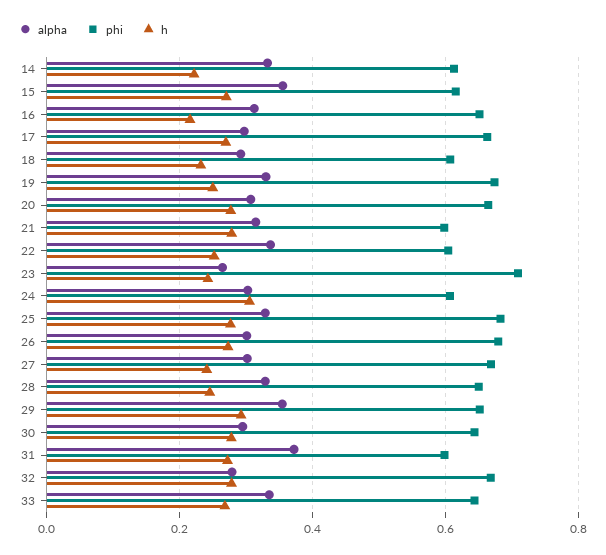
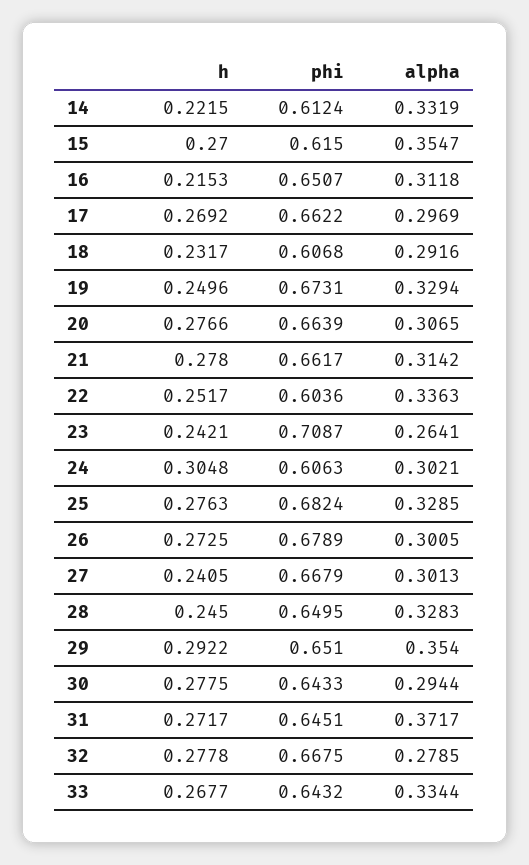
  {
    "alpha": {
      "14": 0.3319,
      "15": 0.3547,
      "16": 0.3118,
      "17": 0.2969,
      "18": 0.2916,
      "19": 0.3294,
      "20": 0.3065,
      "21": 0.3142,
      "22": 0.3363,
      "23": 0.2641,
      "24": 0.3021,
      "25": 0.3285,
      "26": 0.3005,
      "27": 0.3013,
      "28": 0.3283,
      "29": 0.354,
      "30": 0.2944,
      "31": 0.3717,
      "32": 0.2785,
      "33": 0.3344
    },
    "phi": {
      "14": 0.6124,
      "15": 0.615,
      "16": 0.6507,
      "17": 0.6622,
      "18": 0.6068,
      "19": 0.6731,
      "20": 0.6639,
-     "21": 0.6,
+     "21": 0.6617,
      "22": 0.6036,
      "23": 0.7087,
      "24": 0.6063,
      "25": 0.6824,
      "26": 0.6789,
      "27": 0.6679,
      "28": 0.6495,
      "29": 0.651,
      "30": 0.6433,
-     "31": 0.6,
+     "31": 0.6451,
      "32": 0.6675,
      "33": 0.6432
    },
    "h": {
      "14": 0.2215,
      "15": 0.27,
      "16": 0.2153,
      "17": 0.2692,
      "18": 0.2317,
      "19": 0.2496,
      "20": 0.2766,
      "21": 0.278,
      "22": 0.2517,
      "23": 0.2421,
      "24": 0.3048,
      "25": 0.2763,
      "26": 0.2725,
      "27": 0.2405,
      "28": 0.245,
      "29": 0.2922,
      "30": 0.2775,
      "31": 0.2717,
      "32": 0.2778,
      "33": 0.2677
    }
  }

